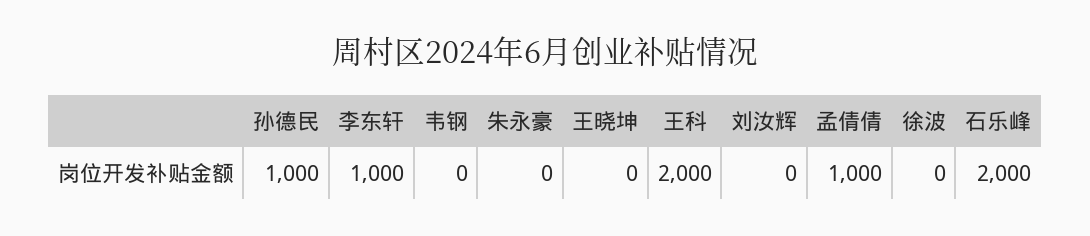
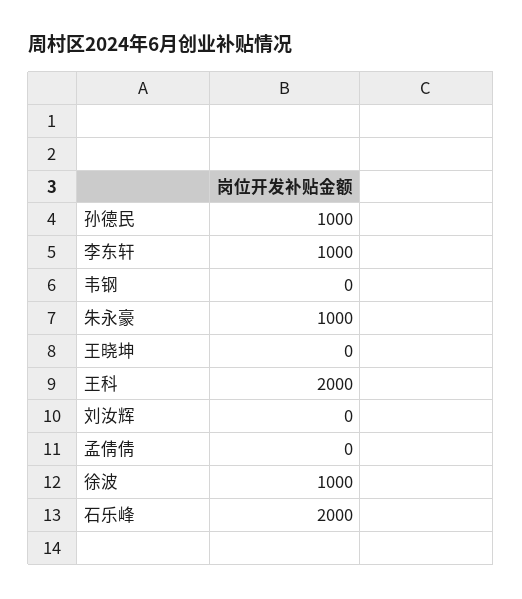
  {
    "孙德民": 1000,
    "李东轩": 1000,
    "韦钢": 0,
-   "朱永豪": 0,
+   "朱永豪": 1000,
    "王晓坤": 0,
    "王科": 2000,
    "刘汝辉": 0,
-   "孟倩倩": 1000,
+   "孟倩倩": 0,
-   "徐波": 0,
+   "徐波": 1000,
    "石乐峰": 2000
  }

